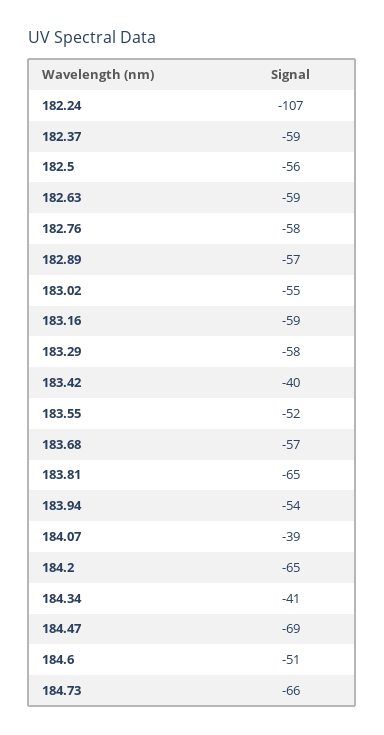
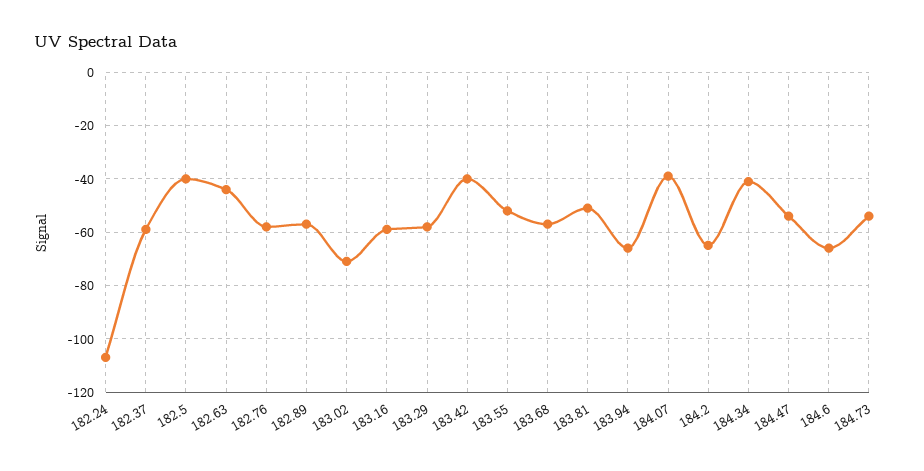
  {
    "182.24": -107,
    "182.37": -59,
-   "182.5": -56,
+   "182.5": -40,
-   "182.63": -59,
+   "182.63": -45,
    "182.76": -58,
    "182.89": -57,
-   "183.02": -55,
+   "183.02": -70,
    "183.16": -59,
    "183.29": -58,
    "183.42": -40,
    "183.55": -52,
    "183.68": -57,
-   "183.81": -65,
+   "183.81": -50,
-   "183.94": -54,
+   "183.94": -65,
    "184.07": -39,
    "184.2": -65,
    "184.34": -41,
-   "184.47": -69,
+   "184.47": -55,
-   "184.6": -51,
+   "184.6": -65,
-   "184.73": -66
+   "184.73": -55
  }

